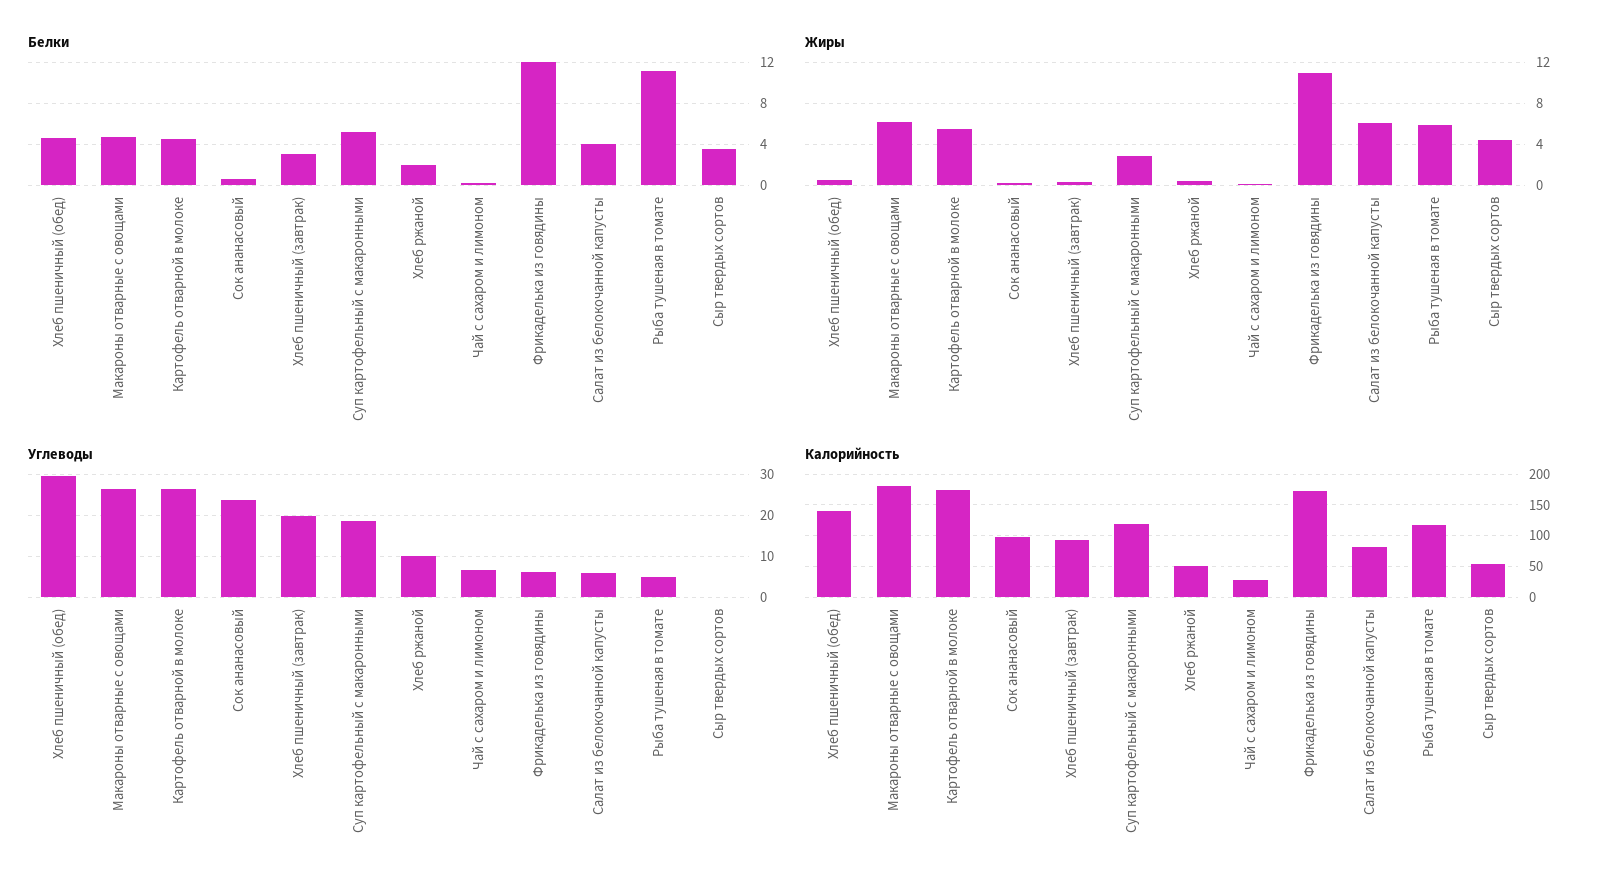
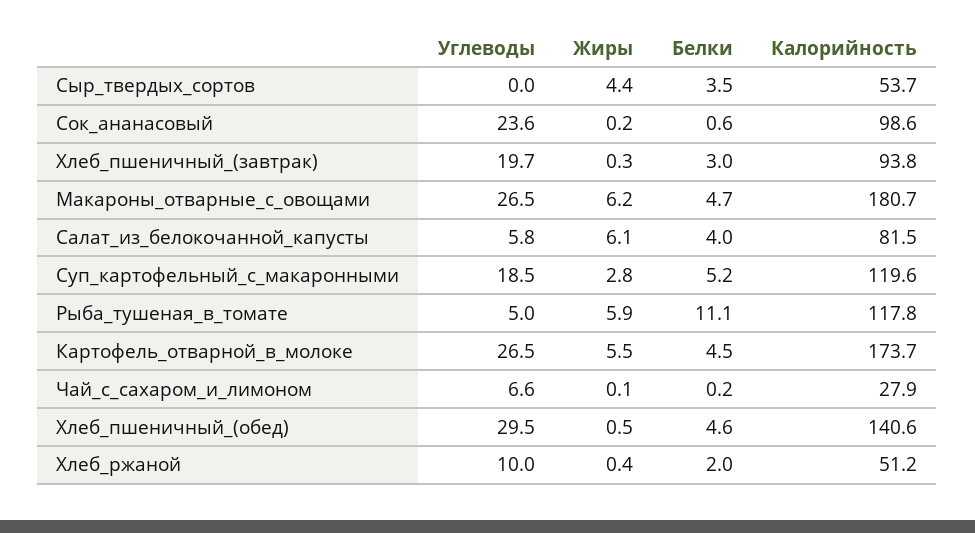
  {
    "Белки": {
      "Хлеб пшеничный (обед)": 4.6,
      "Макароны отварные с овощами": 4.7,
      "Картофель отварной в молоке": 4.5,
      "Сок ананасовый": 0.6,
      "Хлеб пшеничный (завтрак)": 3,
      "Суп картофельный с макаронными": 5.2,
      "Хлеб ржаной": 2,
      "Чай с сахаром и лимоном": 0.2,
-     "Фрикаделька из говядины": 12,
      "Салат из белокочанной капусты": 4,
      "Рыба тушеная в томате": 11.1,
      "Сыр твердых сортов": 3.5
    },
    "Жиры": {
      "Хлеб пшеничный (обед)": 0.5,
      "Макароны отварные с овощами": 6.2,
      "Картофель отварной в молоке": 5.5,
      "Сок ананасовый": 0.2,
      "Хлеб пшеничный (завтрак)": 0.3,
      "Суп картофельный с макаронными": 2.8,
      "Хлеб ржаной": 0.4,
      "Чай с сахаром и лимоном": 0.1,
-     "Фрикаделька из говядины": 11,
      "Салат из белокочанной капусты": 6.1,
      "Рыба тушеная в томате": 5.9,
      "Сыр твердых сортов": 4.4
    },
    "Углеводы": {
      "Хлеб пшеничный (обед)": 29.5,
      "Макароны отварные с овощами": 26.5,
      "Картофель отварной в молоке": 26.5,
      "Сок ананасовый": 23.6,
      "Хлеб пшеничный (завтрак)": 19.7,
      "Суп картофельный с макаронными": 18.5,
      "Хлеб ржаной": 10,
      "Чай с сахаром и лимоном": 6.6,
-     "Фрикаделька из говядины": 6,
      "Салат из белокочанной капусты": 5.8,
      "Рыба тушеная в томате": 5,
      "Сыр твердых сортов": 0
    },
    "Калорийность": {
      "Хлеб пшеничный (обед)": 140.6,
      "Макароны отварные с овощами": 180.7,
      "Картофель отварной в молоке": 173.7,
      "Сок ананасовый": 98.6,
      "Хлеб пшеничный (завтрак)": 93.8,
      "Суп картофельный с макаронными": 119.6,
      "Хлеб ржаной": 51.2,
      "Чай с сахаром и лимоном": 27.9,
-     "Фрикаделька из говядины": 170,
      "Салат из белокочанной капусты": 81.5,
      "Рыба тушеная в томате": 117.8,
      "Сыр твердых сортов": 53.7
    }
  }

